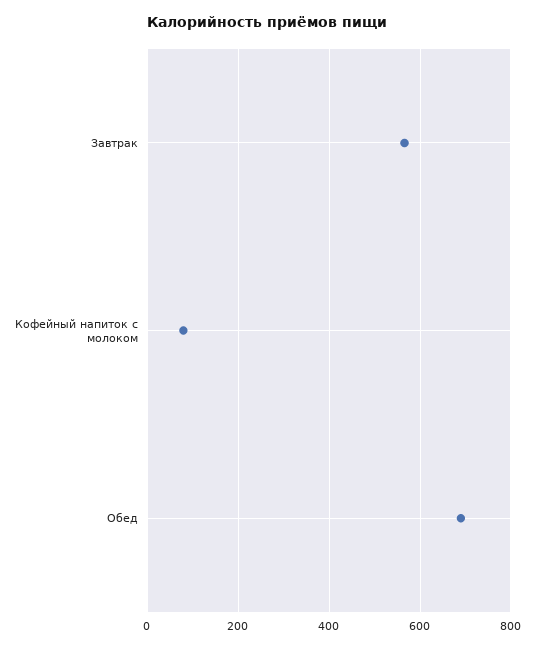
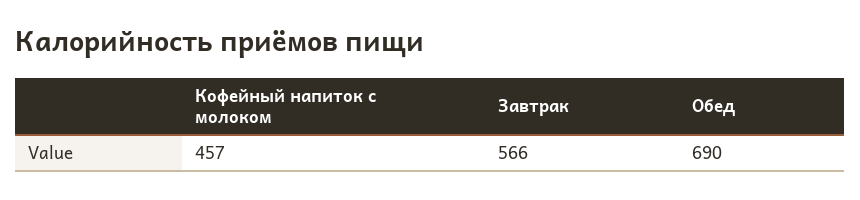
  {
    "Завтрак": 566,
-   "Кофейный напиток с молоком": 80,
+   "Кофейный напиток с молоком": 457,
    "Обед": 690
  }

